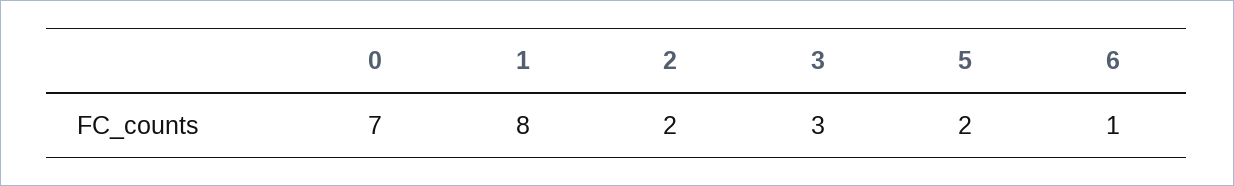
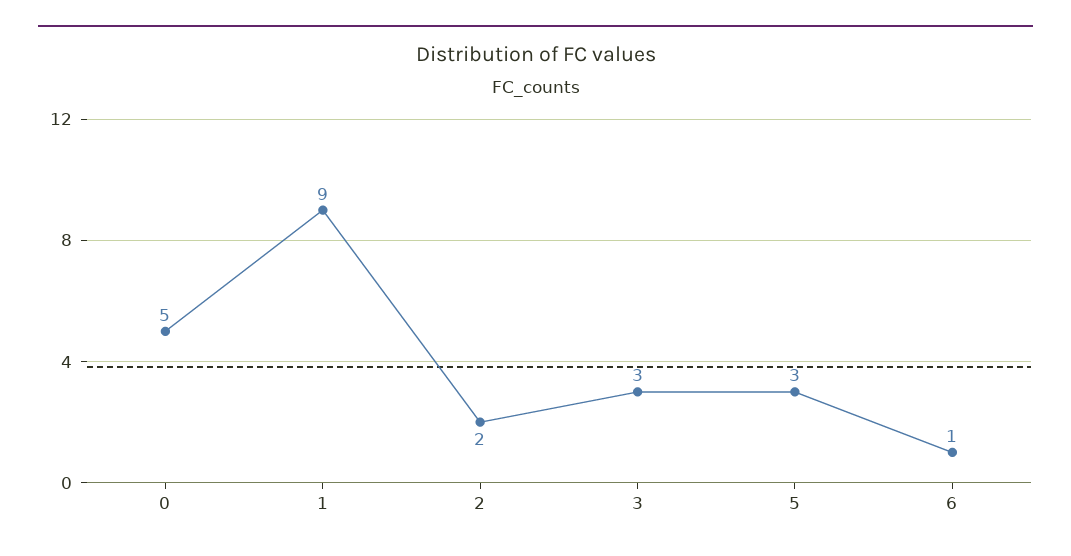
  {
-   "0": 7,
+   "0": 5,
-   "1": 8,
+   "1": 9,
    "2": 2,
    "3": 3,
-   "5": 2,
+   "5": 3,
    "6": 1
  }

